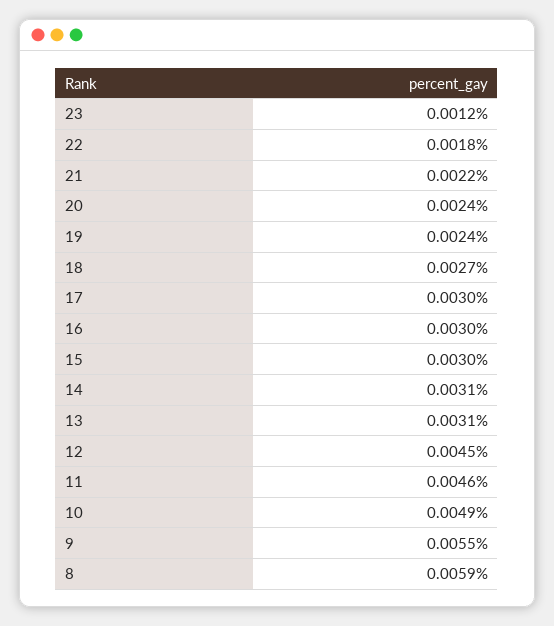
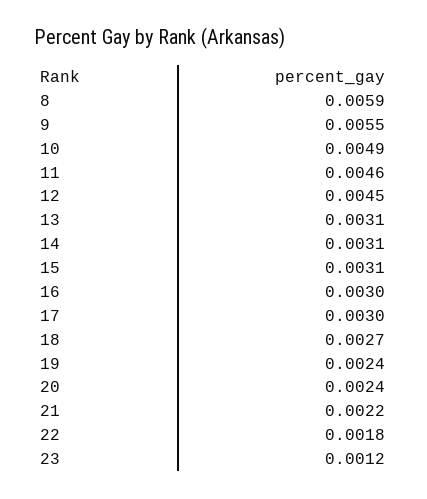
  {
    "23": 0.0012,
    "22": 0.0018,
    "21": 0.0022,
    "20": 0.0024,
    "19": 0.0024,
    "18": 0.0027,
    "17": 0.003,
    "16": 0.003,
-   "15": 0.003,
+   "15": 0.0031,
    "14": 0.0031,
    "13": 0.0031,
    "12": 0.0045,
    "11": 0.0046,
    "10": 0.0049,
    "9": 0.0055,
    "8": 0.0059
  }

